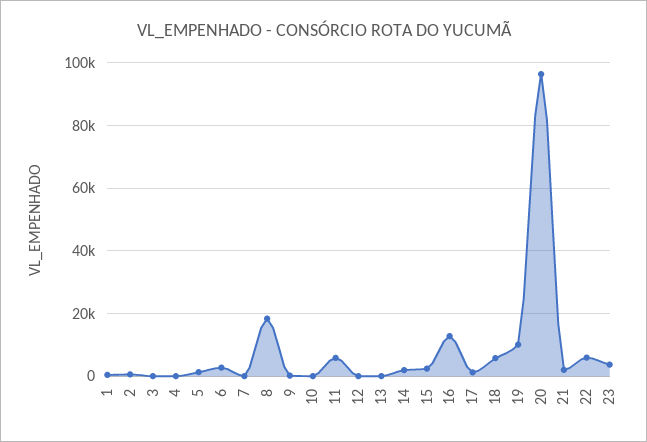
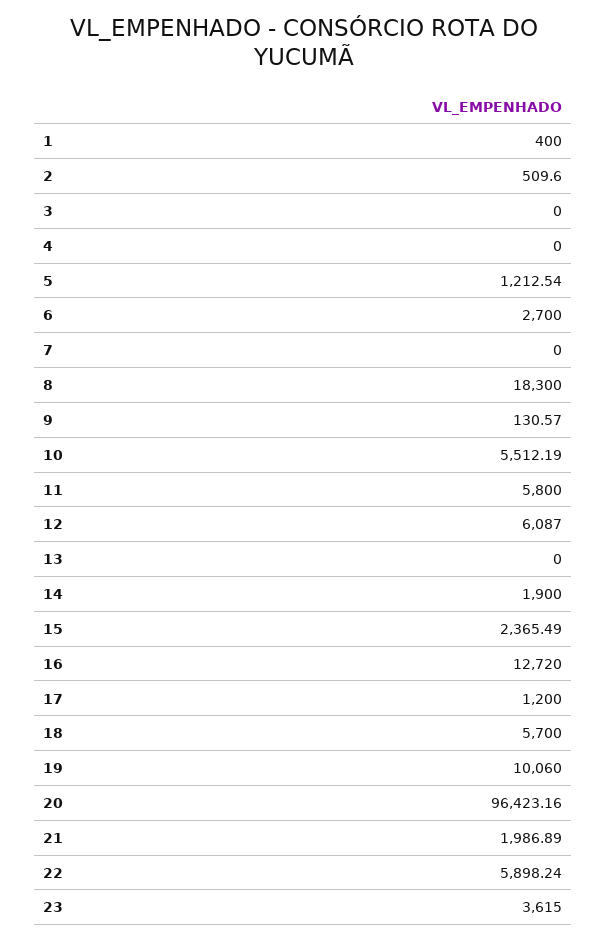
  {
    "1": 400,
    "2": 509.6,
    "3": 0,
    "4": 0,
    "5": 1212.54,
    "6": 2700,
    "7": 0,
    "8": 18300,
    "9": 130.57,
-   "10": 0,
+   "10": 5512.19,
    "11": 5800,
-   "12": 0,
+   "12": 6087,
    "13": 0,
    "14": 1900,
    "15": 2365.49,
    "16": 12720,
    "17": 1200,
    "18": 5700,
    "19": 10060,
    "20": 96423.16,
    "21": 1986.89,
    "22": 5898.24,
    "23": 3615
  }

